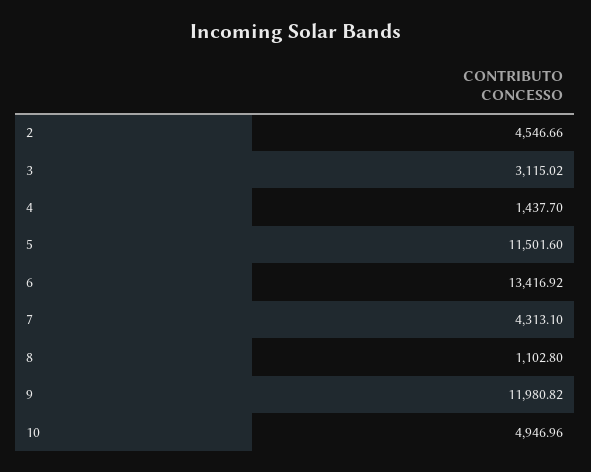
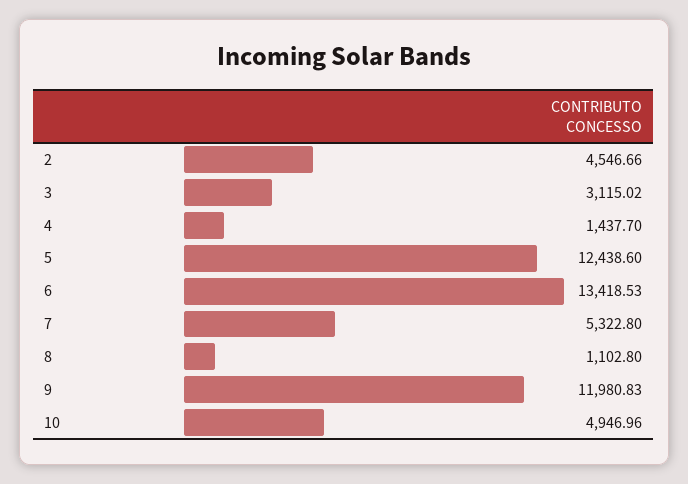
  {
    "2": 4546.66,
    "3": 3115.02,
    "4": 1437.7,
-   "5": 11501.6,
+   "5": 12438.6,
-   "6": 13416.92,
+   "6": 13418.53,
-   "7": 4313.1,
+   "7": 5322.8,
    "8": 1102.8,
-   "9": 11980.82,
+   "9": 11980.83,
    "10": 4946.96
  }

